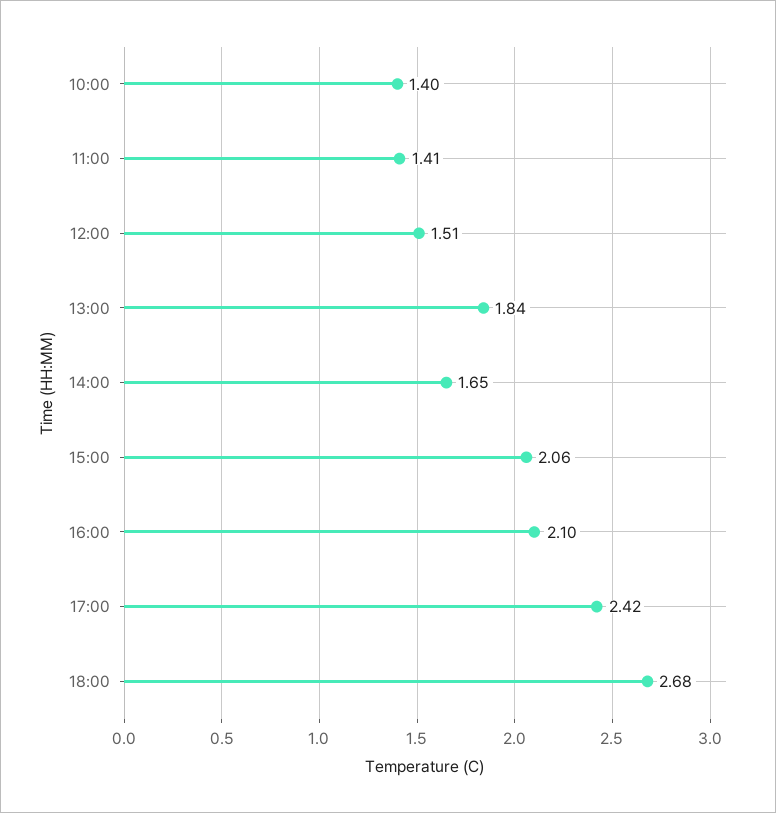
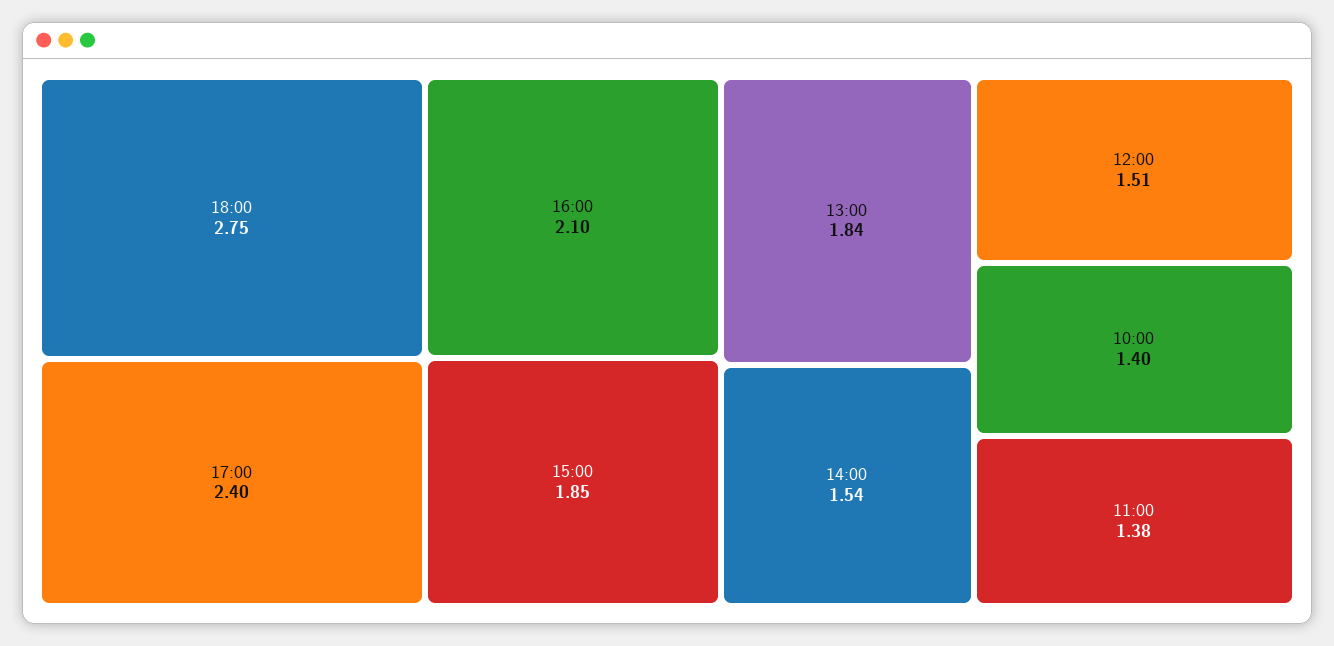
  {
    "10:00": 1.4,
-   "11:00": 1.41,
+   "11:00": 1.38,
    "12:00": 1.51,
    "13:00": 1.84,
-   "14:00": 1.65,
+   "14:00": 1.54,
-   "15:00": 2.06,
+   "15:00": 1.85,
    "16:00": 2.1,
-   "17:00": 2.42,
+   "17:00": 2.4,
-   "18:00": 2.68
+   "18:00": 2.75
  }

